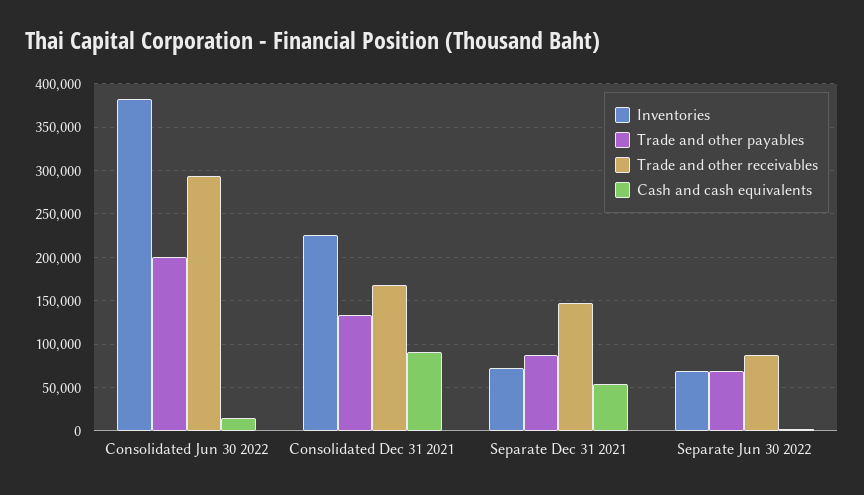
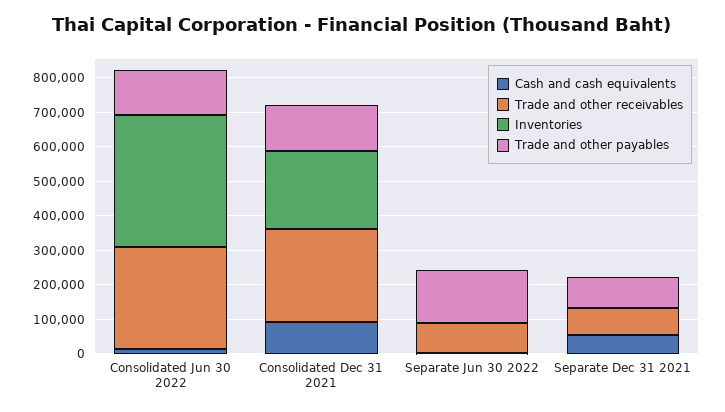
  {
    "Inventories": {
      "Consolidated Jun 30 2022": 380000,
      "Consolidated Dec 31 2021": 230000,
-     "Separate Dec 31 2021": 70000,
+     "Separate Dec 31 2021": 0,
-     "Separate Jun 30 2022": 70000
+     "Separate Jun 30 2022": 0
    },
    "Trade and other payables": {
-     "Consolidated Jun 30 2022": 200000,
+     "Consolidated Jun 30 2022": 125000,
      "Consolidated Dec 31 2021": 130000,
      "Separate Dec 31 2021": 90000,
-     "Separate Jun 30 2022": 70000
+     "Separate Jun 30 2022": 150000
    },
    "Trade and other receivables": {
      "Consolidated Jun 30 2022": 290000,
-     "Consolidated Dec 31 2021": 170000,
+     "Consolidated Dec 31 2021": 275000,
-     "Separate Dec 31 2021": 150000,
+     "Separate Dec 31 2021": 75000,
      "Separate Jun 30 2022": 90000
    },
    "Cash and cash equivalents": {
      "Consolidated Jun 30 2022": 10000,
      "Consolidated Dec 31 2021": 90000,
      "Separate Dec 31 2021": 50000,
      "Separate Jun 30 2022": 0
    }
  }

